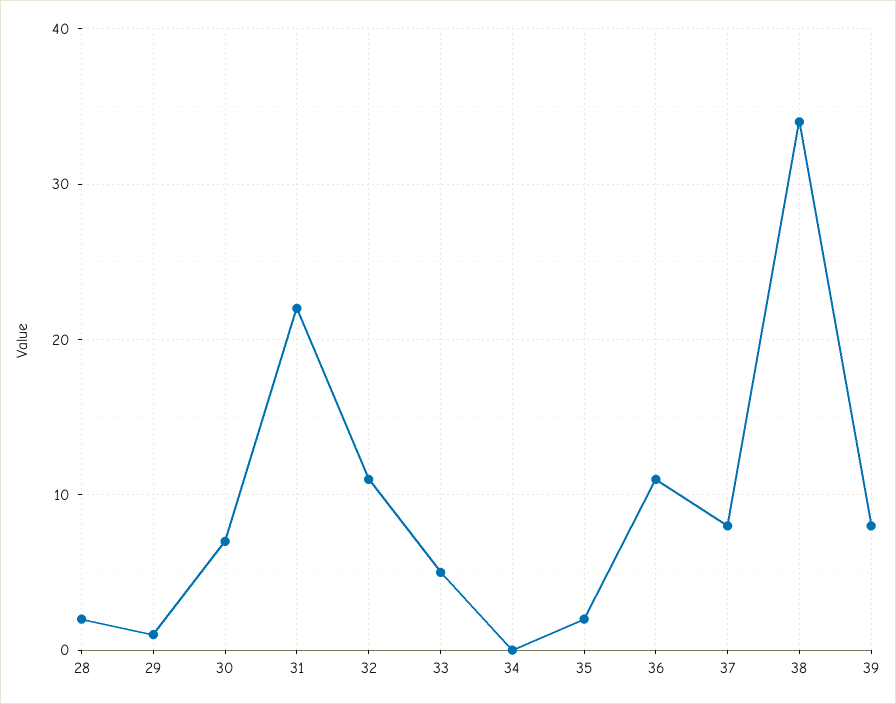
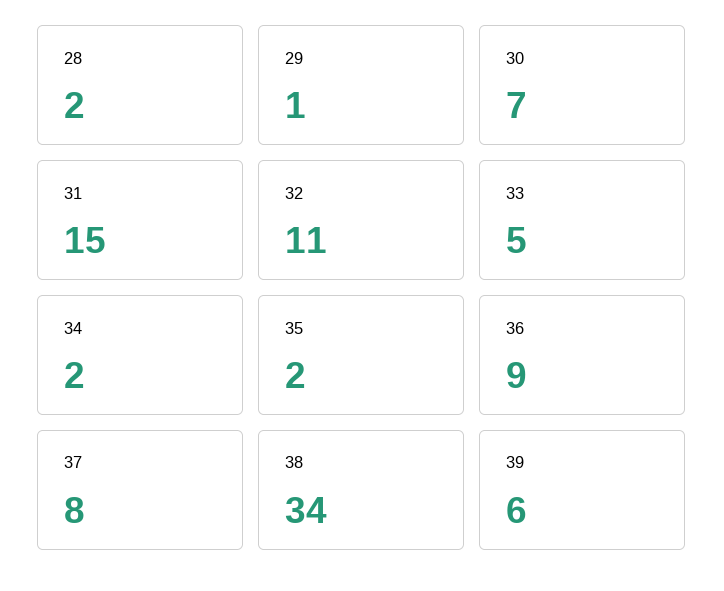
  {
    "28": 2,
    "29": 1,
    "30": 7,
-   "31": 22,
+   "31": 15,
    "32": 11,
    "33": 5,
-   "34": 0,
+   "34": 2,
    "35": 2,
-   "36": 11,
+   "36": 9,
    "37": 8,
    "38": 34,
-   "39": 8
+   "39": 6
  }

